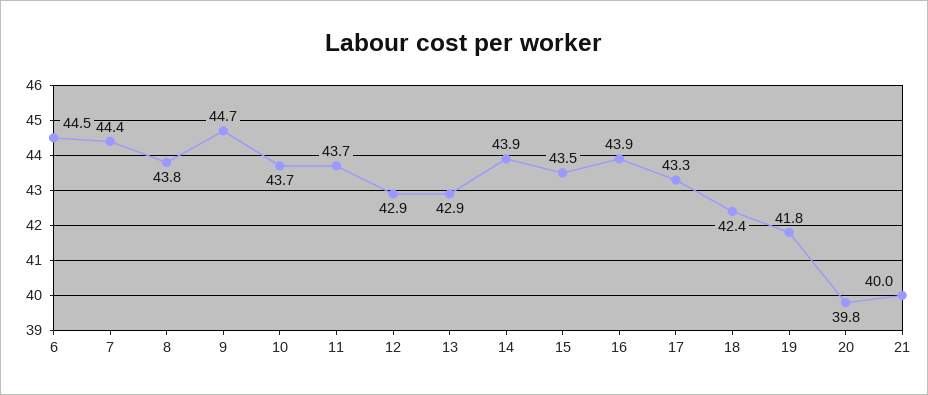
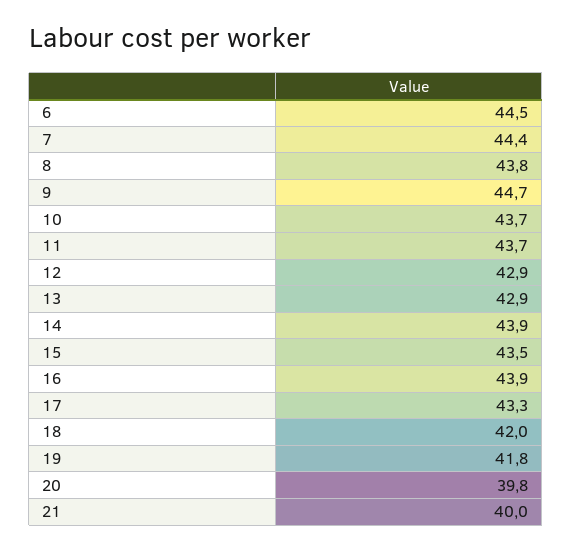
  {
    "6": 44.5,
    "7": 44.4,
    "8": 43.8,
    "9": 44.7,
    "10": 43.7,
    "11": 43.7,
    "12": 42.9,
    "13": 42.9,
    "14": 43.9,
    "15": 43.5,
    "16": 43.9,
    "17": 43.3,
-   "18": 42.4,
+   "18": 42,
    "19": 41.8,
    "20": 39.8,
    "21": 40
  }

